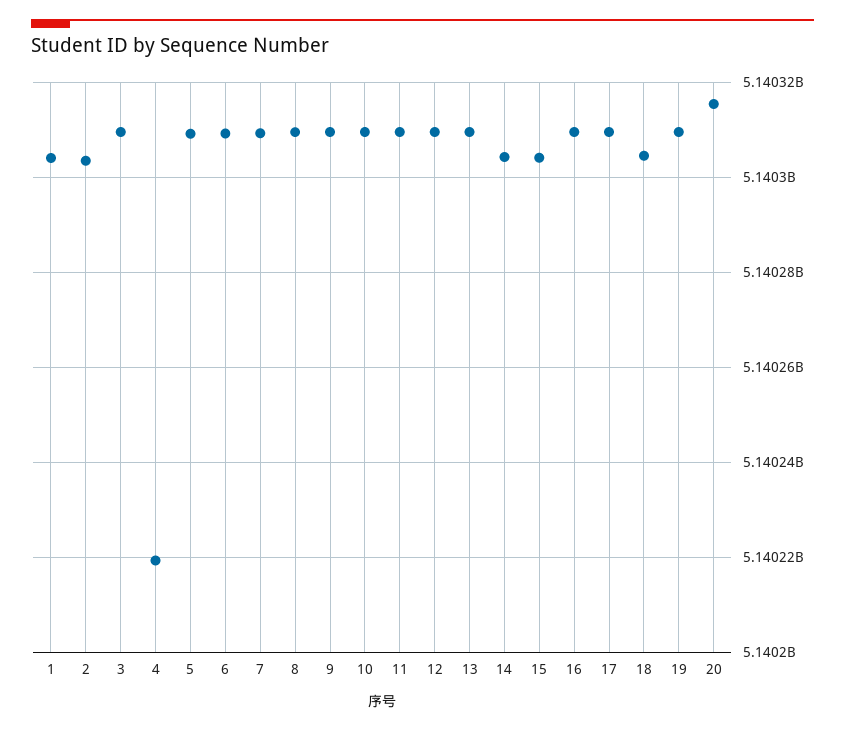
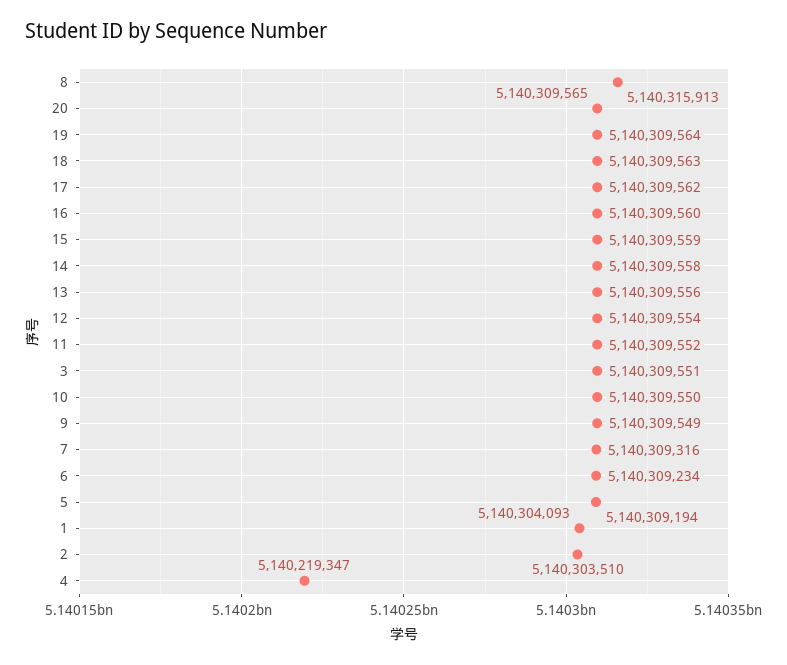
  {
    "1": 5140304093,
    "2": 5140303510,
    "3": 5140309551,
    "4": 5140219347,
    "5": 5140309194,
    "6": 5140309234,
    "7": 5140309316,
-   "8": 5140310000,
+   "8": 5140315913,
    "9": 5140309549,
    "10": 5140309550,
    "11": 5140309552,
    "12": 5140309554,
    "13": 5140309556,
-   "14": 5140304000,
+   "14": 5140309558,
-   "15": 5140304000,
+   "15": 5140309559,
    "16": 5140309560,
    "17": 5140309562,
-   "18": 5140304000,
+   "18": 5140309563,
    "19": 5140309564,
-   "20": 5140316000
+   "20": 5140309565
  }

